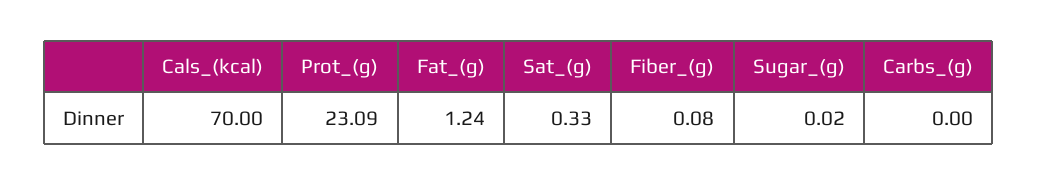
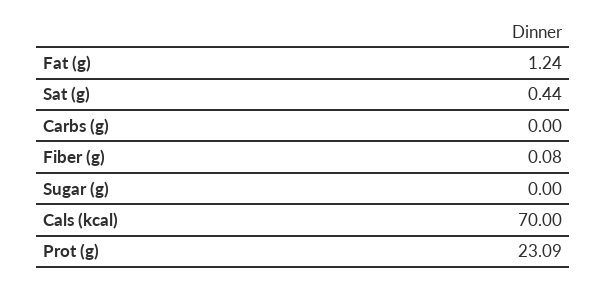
  {
    "Cals_(kcal)": 70,
    "Prot_(g)": 23.09,
    "Fat_(g)": 1.24,
-   "Sat_(g)": 0.33,
+   "Sat_(g)": 0.44,
    "Fiber_(g)": 0.08,
-   "Sugar_(g)": 0.02,
+   "Sugar_(g)": 0,
    "Carbs_(g)": 0
  }

